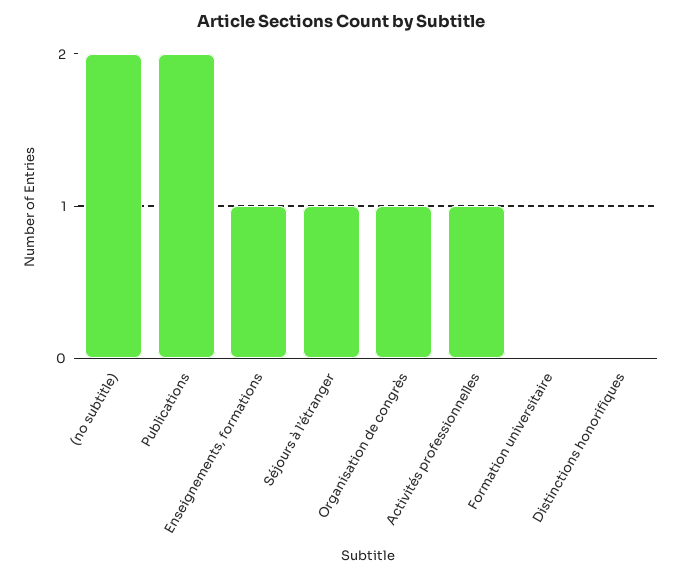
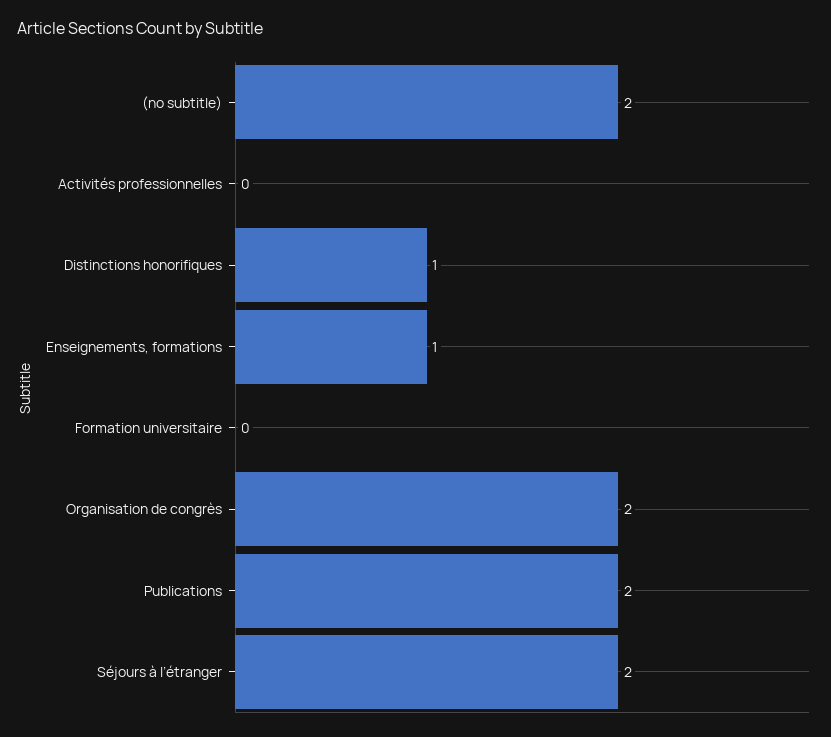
  {
    "(no subtitle)": 2,
    "Publications": 2,
    "Enseignements, formations": 1,
-   "Séjours à l’étranger": 1,
+   "Séjours à l’étranger": 2,
-   "Organisation de congrès": 1,
+   "Organisation de congrès": 2,
-   "Activités professionnelles": 1,
+   "Activités professionnelles": 0,
    "Formation universitaire": 0,
-   "Distinctions honorifiques": 0
+   "Distinctions honorifiques": 1
  }

